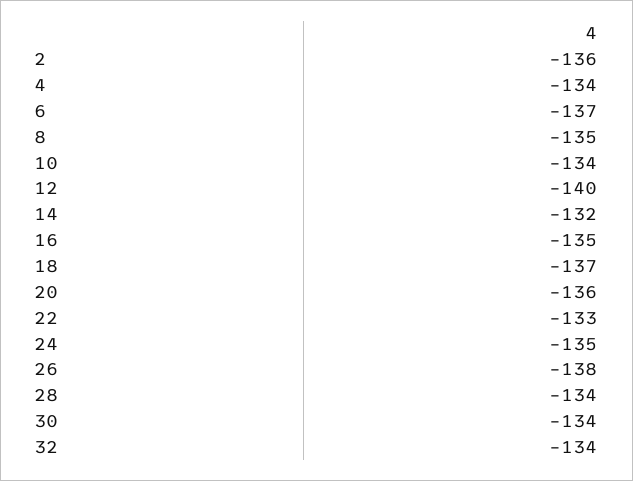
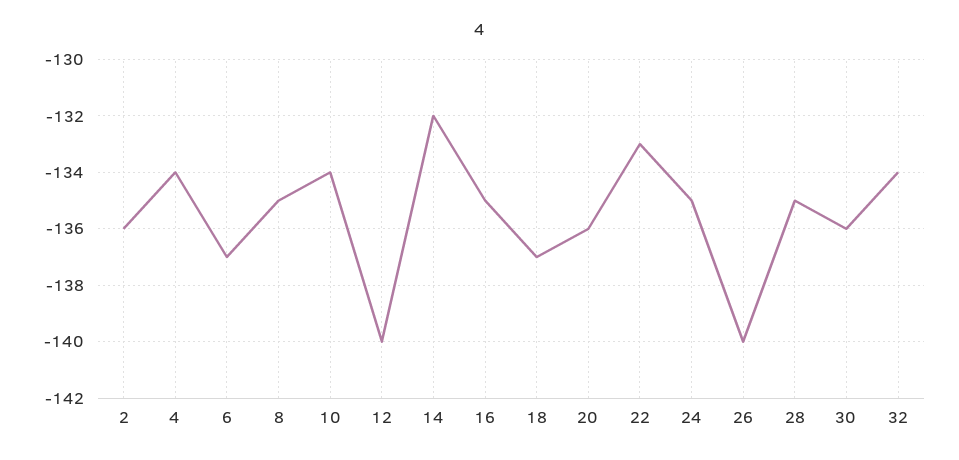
  {
    "2": -136,
    "4": -134,
    "6": -137,
    "8": -135,
    "10": -134,
    "12": -140,
    "14": -132,
    "16": -135,
    "18": -137,
    "20": -136,
    "22": -133,
    "24": -135,
-   "26": -138,
+   "26": -140,
-   "28": -134,
+   "28": -135,
-   "30": -134,
+   "30": -136,
    "32": -134
  }

